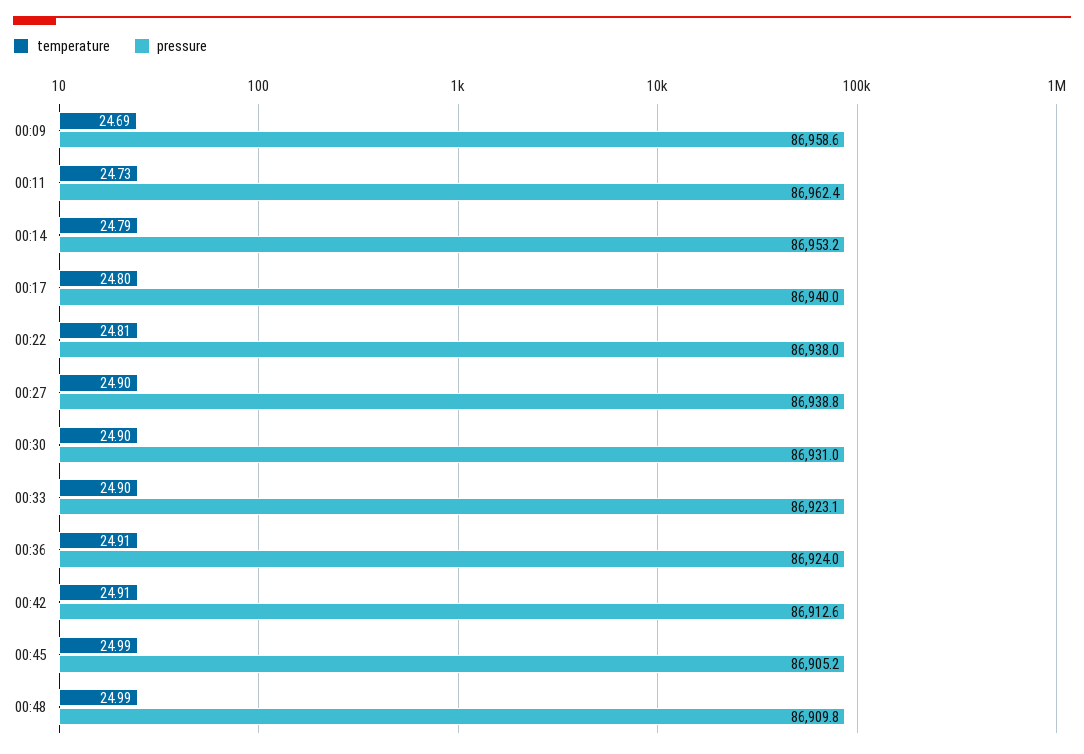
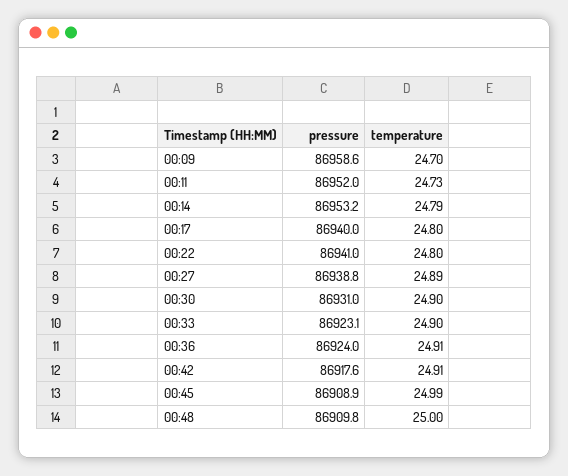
  {
    "temperature": {
-     "00:09": 24.69,
+     "00:09": 24.7,
      "00:11": 24.73,
      "00:14": 24.79,
      "00:17": 24.8,
-     "00:22": 24.81,
+     "00:22": 24.8,
-     "00:27": 24.9,
+     "00:27": 24.89,
      "00:30": 24.9,
      "00:33": 24.9,
      "00:36": 24.91,
      "00:42": 24.91,
      "00:45": 24.99,
-     "00:48": 24.99
+     "00:48": 25
    },
    "pressure": {
      "00:09": 86958.6,
-     "00:11": 86962.4,
+     "00:11": 86952,
      "00:14": 86953.2,
      "00:17": 86940,
-     "00:22": 86938,
+     "00:22": 86941,
      "00:27": 86938.8,
      "00:30": 86931,
      "00:33": 86923.1,
      "00:36": 86924,
-     "00:42": 86912.6,
+     "00:42": 86917.6,
-     "00:45": 86905.2,
+     "00:45": 86908.9,
      "00:48": 86909.8
    }
  }

